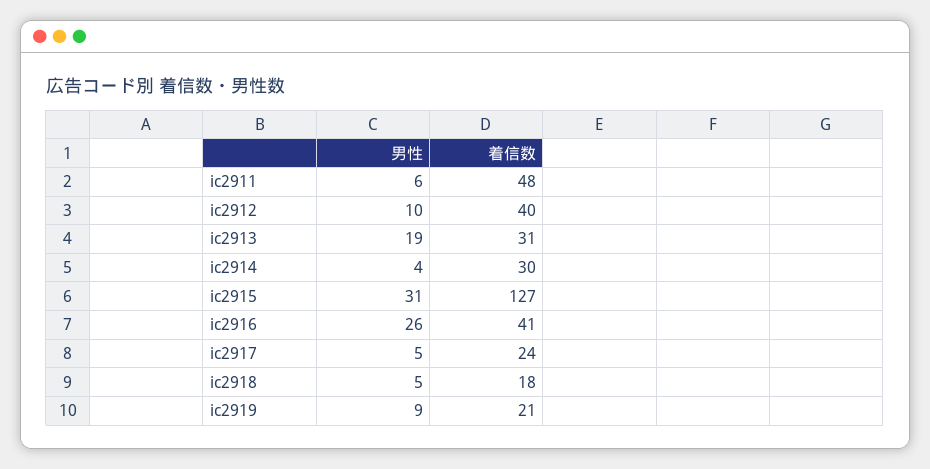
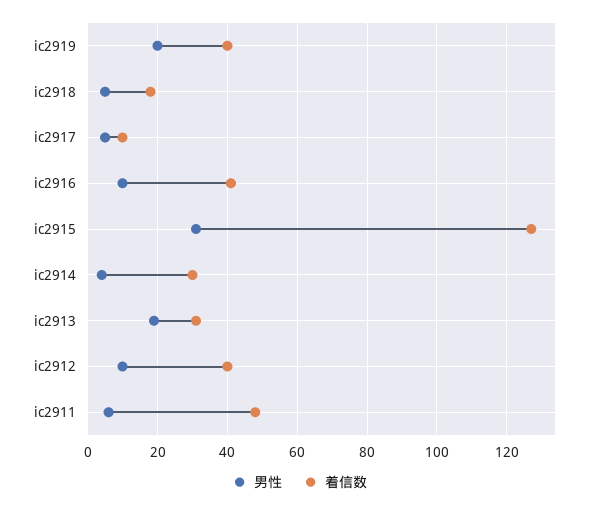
  {
    "男性": {
      "ic2911": 6,
      "ic2912": 10,
      "ic2913": 19,
      "ic2914": 4,
      "ic2915": 31,
-     "ic2916": 26,
+     "ic2916": 10,
      "ic2917": 5,
      "ic2918": 5,
-     "ic2919": 9
+     "ic2919": 20
    },
    "着信数": {
      "ic2911": 48,
      "ic2912": 40,
      "ic2913": 31,
      "ic2914": 30,
      "ic2915": 127,
      "ic2916": 41,
-     "ic2917": 24,
+     "ic2917": 10,
      "ic2918": 18,
-     "ic2919": 21
+     "ic2919": 40
    }
  }

